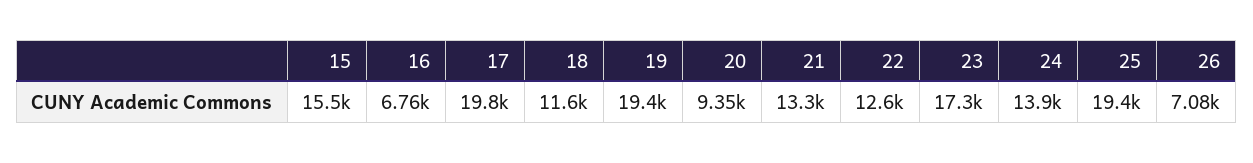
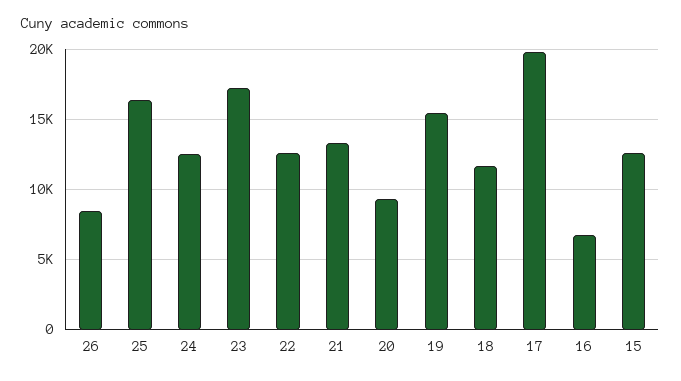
  {
-   "15": 15500,
+   "15": 12500,
    "16": 6760,
    "17": 19800,
    "18": 11600,
-   "19": 19400,
+   "19": 15500,
    "20": 9350,
    "21": 13300,
    "22": 12600,
    "23": 17300,
-   "24": 13900,
+   "24": 12500,
-   "25": 19400,
+   "25": 16500,
-   "26": 7080
+   "26": 8500
  }

